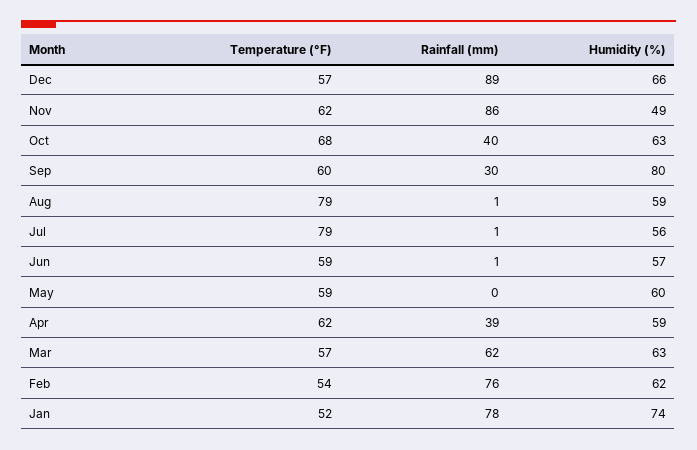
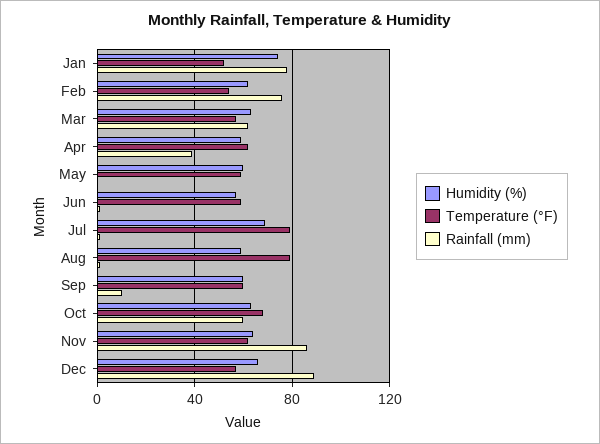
  {
    "Temperature (°F)": {
      "Dec": 57,
      "Nov": 62,
      "Oct": 68,
      "Sep": 60,
      "Aug": 79,
      "Jul": 79,
      "Jun": 59,
      "May": 59,
      "Apr": 62,
      "Mar": 57,
      "Feb": 54,
      "Jan": 52
    },
    "Rainfall (mm)": {
      "Dec": 89,
      "Nov": 86,
-     "Oct": 40,
+     "Oct": 60,
-     "Sep": 30,
+     "Sep": 10,
      "Aug": 1,
      "Jul": 1,
      "Jun": 1,
      "May": 0,
      "Apr": 39,
      "Mar": 62,
      "Feb": 76,
      "Jan": 78
    },
    "Humidity (%)": {
      "Dec": 66,
-     "Nov": 49,
+     "Nov": 65,
      "Oct": 63,
-     "Sep": 80,
+     "Sep": 60,
      "Aug": 59,
-     "Jul": 56,
+     "Jul": 70,
      "Jun": 57,
      "May": 60,
      "Apr": 59,
      "Mar": 63,
      "Feb": 62,
      "Jan": 74
    }
  }

